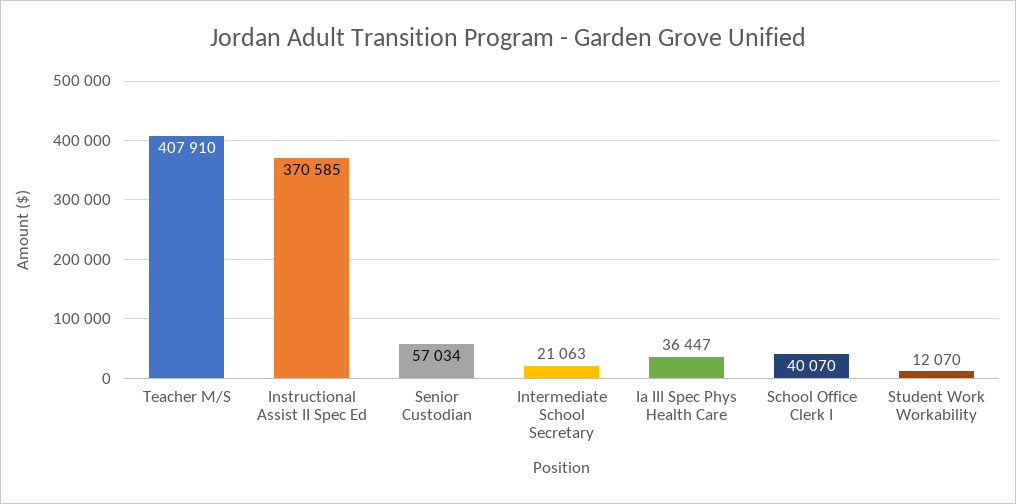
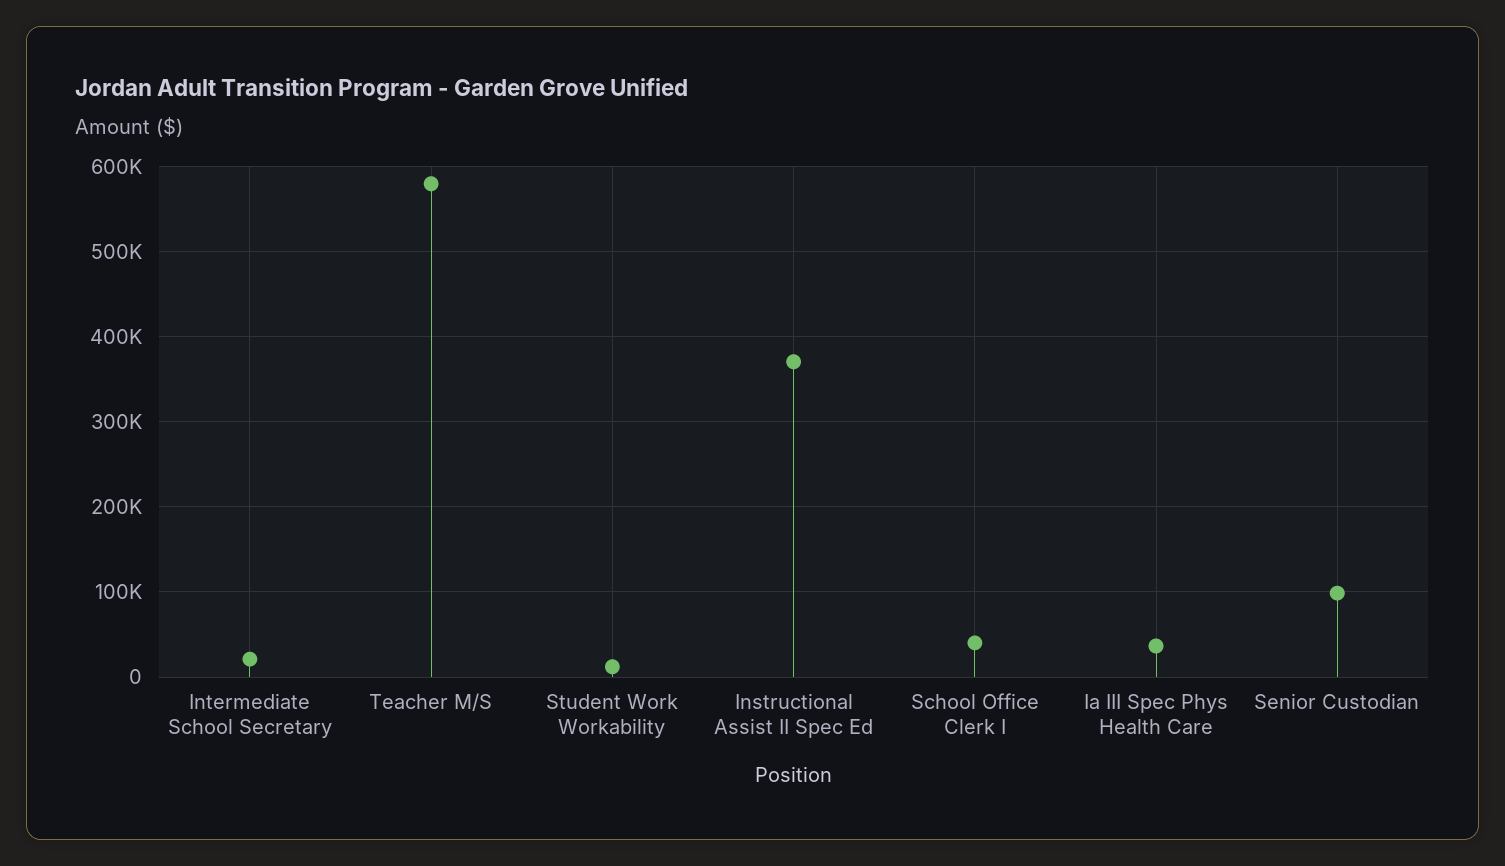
  {
-   "Teacher M/S": 407910,
+   "Teacher M/S": 580000,
    "Instructional Assist II Spec Ed": 370585,
-   "Senior Custodian": 57034,
+   "Senior Custodian": 100000,
    "Intermediate School Secretary": 21063,
    "Ia III Spec Phys Health Care": 36447,
    "School Office Clerk I": 40070,
    "Student Work Workability": 12070
  }

